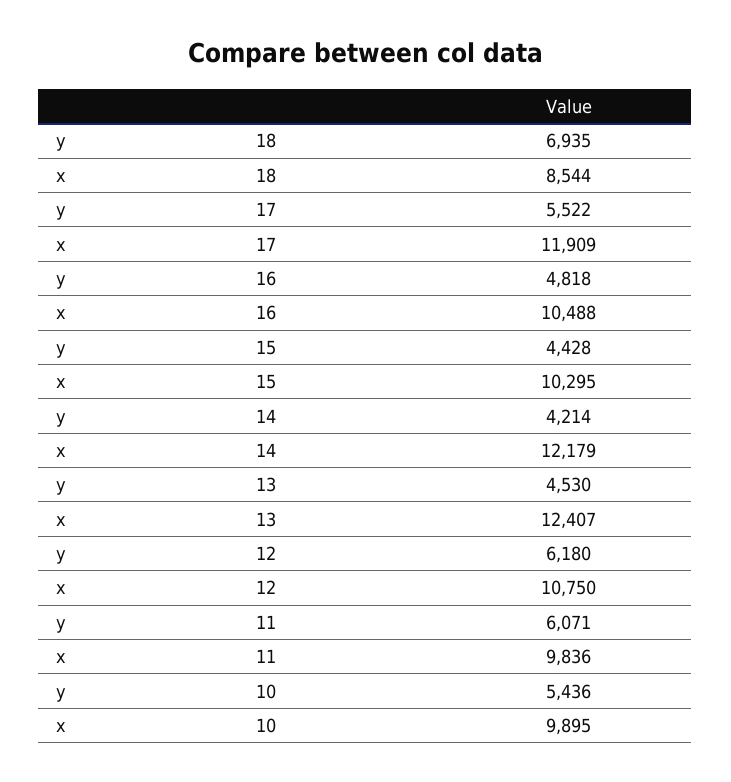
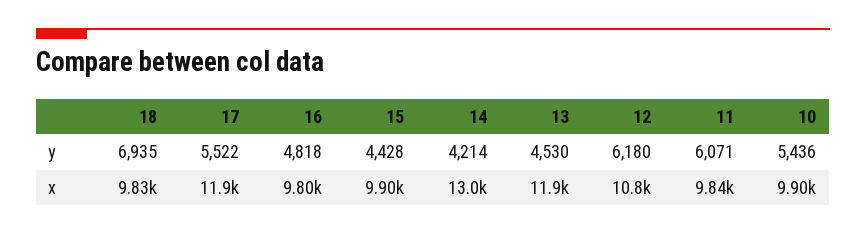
  {
    "y": {
      "18": 6935,
      "17": 5522,
      "16": 4818,
      "15": 4428,
      "14": 4214,
      "13": 4530,
      "12": 6180,
      "11": 6071,
      "10": 5436
    },
    "x": {
-     "18": 8544,
+     "18": 9830,
      "17": 11909,
-     "16": 10488,
+     "16": 9800,
-     "15": 10295,
+     "15": 9900,
-     "14": 12179,
+     "14": 13000,
-     "13": 12407,
+     "13": 11900,
      "12": 10750,
      "11": 9836,
      "10": 9895
    }
  }

